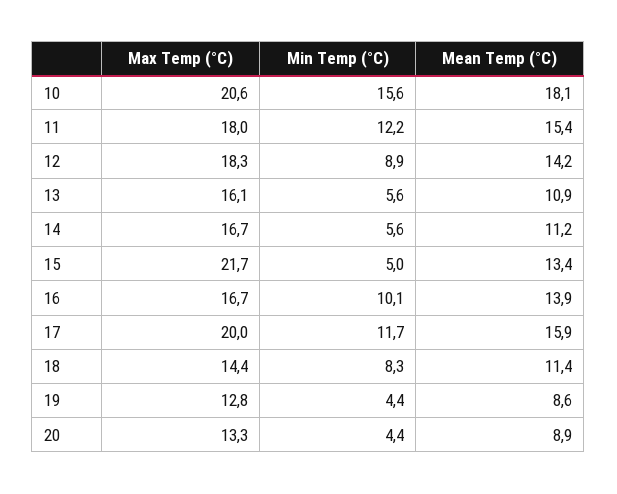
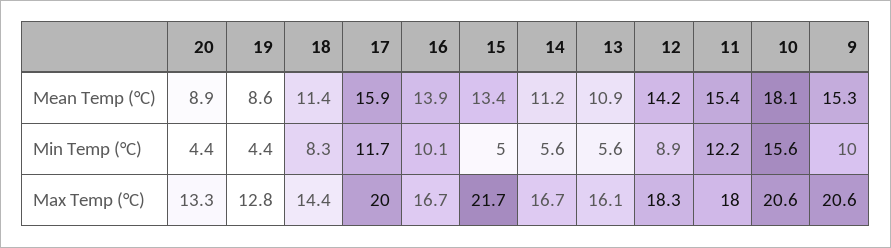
  {
    "Max Temp (°C)": {
      "10": 20.6,
      "11": 18,
      "12": 18.3,
      "13": 16.1,
      "14": 16.7,
      "15": 21.7,
      "16": 16.7,
      "17": 20,
      "18": 14.4,
      "19": 12.8,
-     "20": 13.3
+     "20": 13.3,
+     "9": 20.6
    },
    "Min Temp (°C)": {
      "10": 15.6,
      "11": 12.2,
      "12": 8.9,
      "13": 5.6,
      "14": 5.6,
      "15": 5,
      "16": 10.1,
      "17": 11.7,
      "18": 8.3,
      "19": 4.4,
-     "20": 4.4
+     "20": 4.4,
+     "9": 10
    },
    "Mean Temp (°C)": {
      "10": 18.1,
      "11": 15.4,
      "12": 14.2,
      "13": 10.9,
      "14": 11.2,
      "15": 13.4,
      "16": 13.9,
      "17": 15.9,
      "18": 11.4,
      "19": 8.6,
-     "20": 8.9
+     "20": 8.9,
+     "9": 15.3
    }
  }

